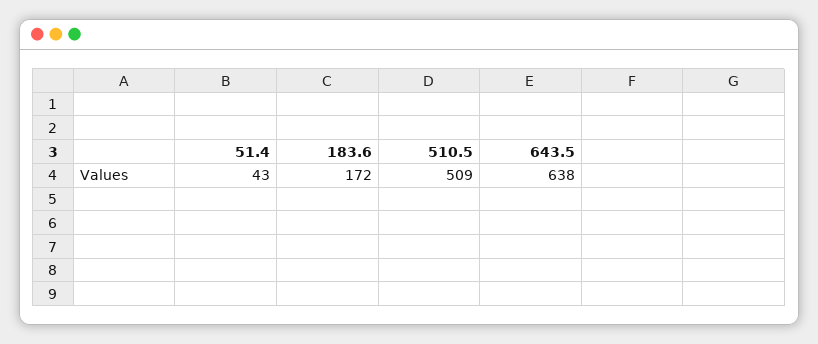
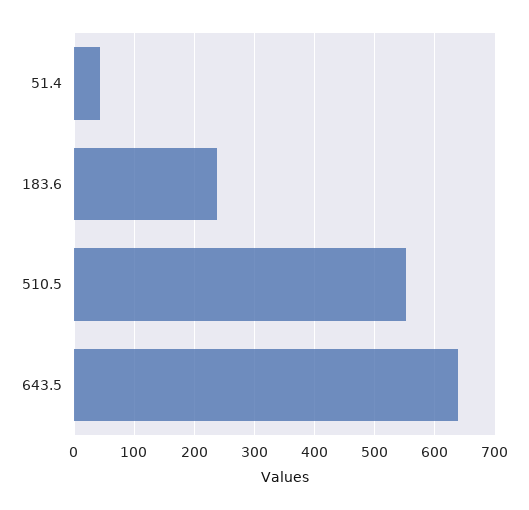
  {
    "51.4": 43,
-   "183.6": 172,
+   "183.6": 240,
-   "510.5": 509,
+   "510.5": 550,
    "643.5": 638
  }

